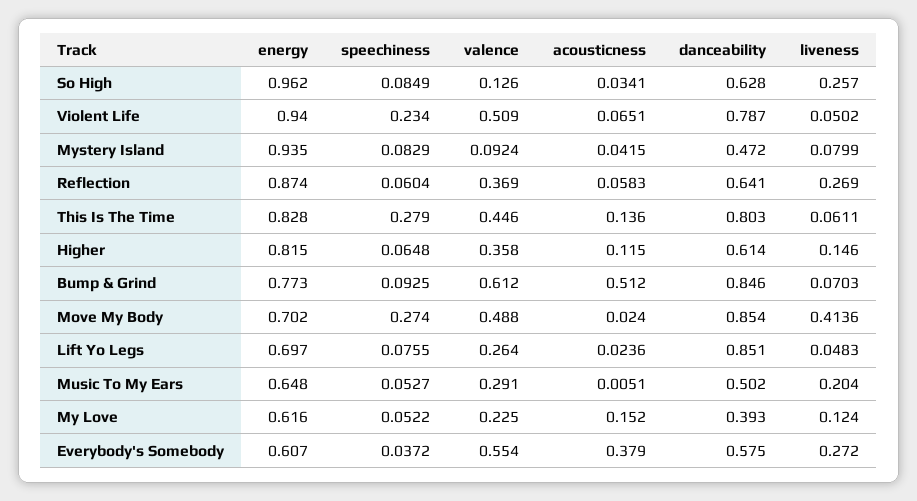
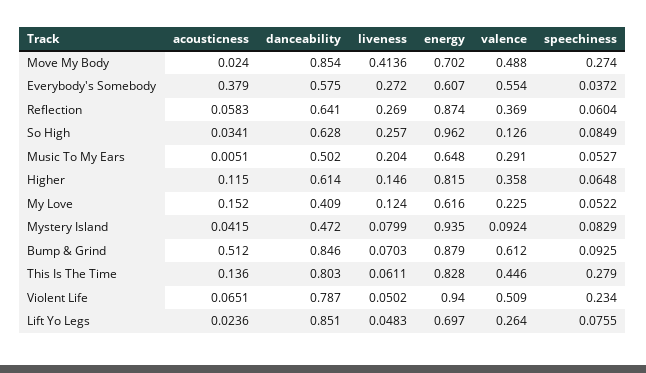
  {
    "energy": {
      "So High": 0.962,
      "Violent Life": 0.94,
      "Mystery Island": 0.935,
      "Reflection": 0.874,
      "This Is The Time": 0.828,
      "Higher": 0.815,
-     "Bump & Grind": 0.773,
+     "Bump & Grind": 0.879,
      "Move My Body": 0.702,
      "Lift Yo Legs": 0.697,
      "Music To My Ears": 0.648,
      "My Love": 0.616,
      "Everybody's Somebody": 0.607
    },
    "speechiness": {
      "So High": 0.0849,
      "Violent Life": 0.234,
      "Mystery Island": 0.0829,
      "Reflection": 0.0604,
      "This Is The Time": 0.279,
      "Higher": 0.0648,
      "Bump & Grind": 0.0925,
      "Move My Body": 0.274,
      "Lift Yo Legs": 0.0755,
      "Music To My Ears": 0.0527,
      "My Love": 0.0522,
      "Everybody's Somebody": 0.0372
    },
    "valence": {
      "So High": 0.126,
      "Violent Life": 0.509,
      "Mystery Island": 0.0924,
      "Reflection": 0.369,
      "This Is The Time": 0.446,
      "Higher": 0.358,
      "Bump & Grind": 0.612,
      "Move My Body": 0.488,
      "Lift Yo Legs": 0.264,
      "Music To My Ears": 0.291,
      "My Love": 0.225,
      "Everybody's Somebody": 0.554
    },
    "acousticness": {
      "So High": 0.0341,
      "Violent Life": 0.0651,
      "Mystery Island": 0.0415,
      "Reflection": 0.0583,
      "This Is The Time": 0.136,
      "Higher": 0.115,
      "Bump & Grind": 0.512,
      "Move My Body": 0.024,
      "Lift Yo Legs": 0.0236,
      "Music To My Ears": 0.0051,
      "My Love": 0.152,
      "Everybody's Somebody": 0.379
    },
    "danceability": {
      "So High": 0.628,
      "Violent Life": 0.787,
      "Mystery Island": 0.472,
      "Reflection": 0.641,
      "This Is The Time": 0.803,
      "Higher": 0.614,
      "Bump & Grind": 0.846,
      "Move My Body": 0.854,
      "Lift Yo Legs": 0.851,
      "Music To My Ears": 0.502,
-     "My Love": 0.393,
+     "My Love": 0.409,
      "Everybody's Somebody": 0.575
    },
    "liveness": {
      "So High": 0.257,
      "Violent Life": 0.0502,
      "Mystery Island": 0.0799,
      "Reflection": 0.269,
      "This Is The Time": 0.0611,
      "Higher": 0.146,
      "Bump & Grind": 0.0703,
      "Move My Body": 0.4136,
      "Lift Yo Legs": 0.0483,
      "Music To My Ears": 0.204,
      "My Love": 0.124,
      "Everybody's Somebody": 0.272
    }
  }

